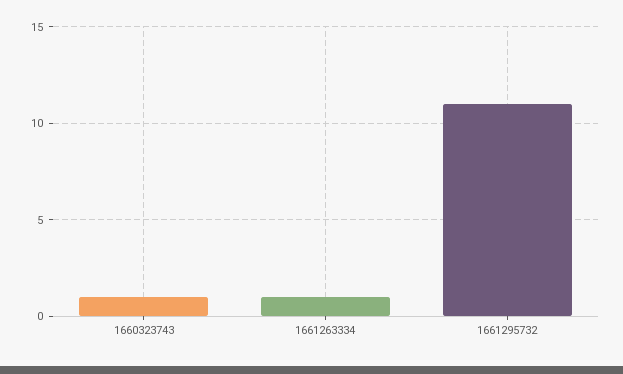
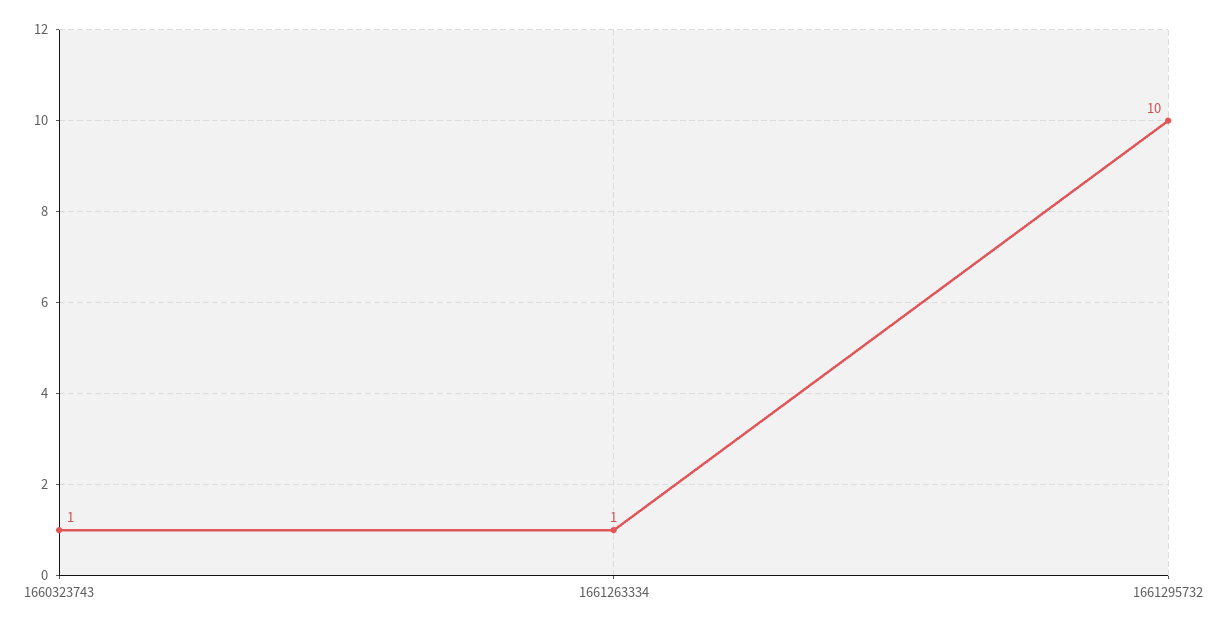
  {
    "1660323743": 1,
    "1661263334": 1,
-   "1661295732": 11
+   "1661295732": 10
  }

